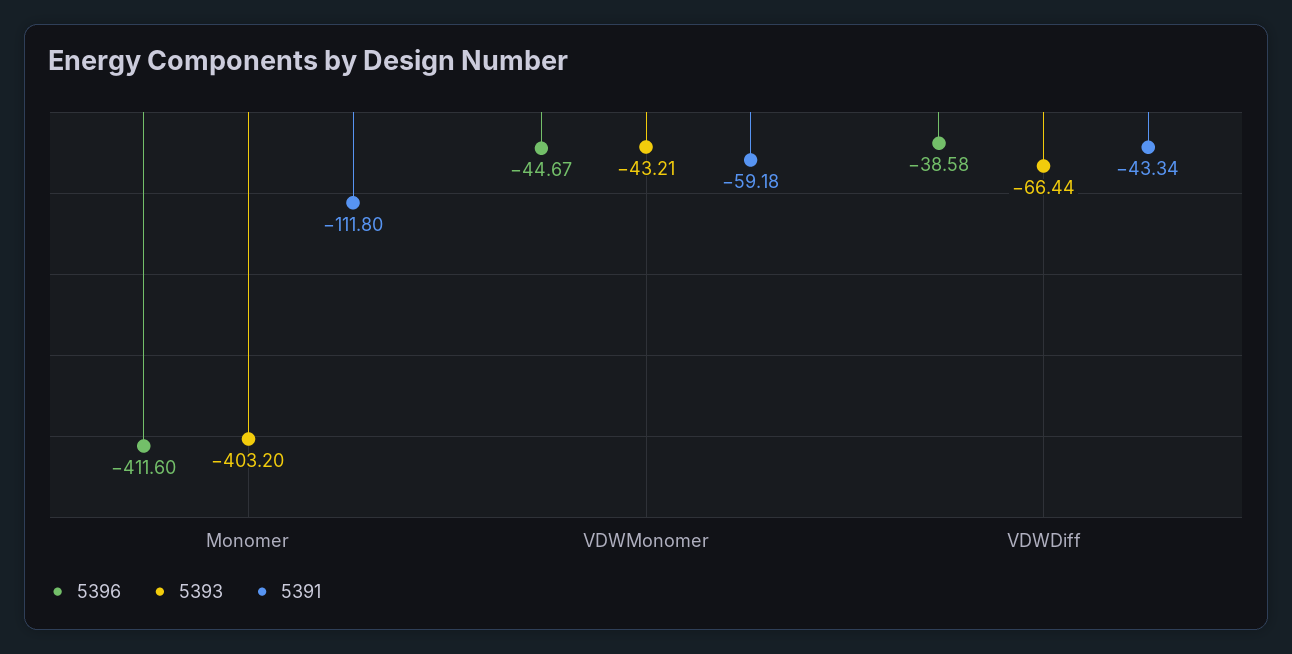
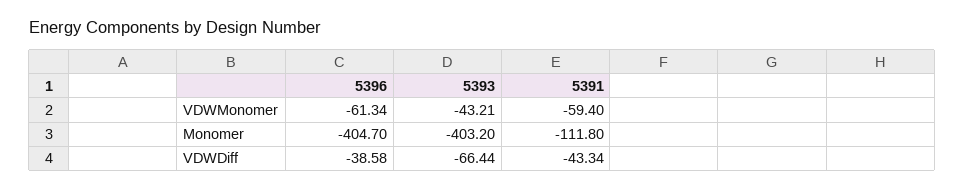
  {
    "5396": {
-     "Monomer": -411.6,
+     "Monomer": -404.7,
-     "VDWMonomer": -44.67,
+     "VDWMonomer": -61.34,
      "VDWDiff": -38.58
    },
    "5393": {
      "Monomer": -403.2,
      "VDWMonomer": -43.21,
      "VDWDiff": -66.44
    },
    "5391": {
      "Monomer": -111.8,
-     "VDWMonomer": -59.18,
+     "VDWMonomer": -59.4,
      "VDWDiff": -43.34
    }
  }

